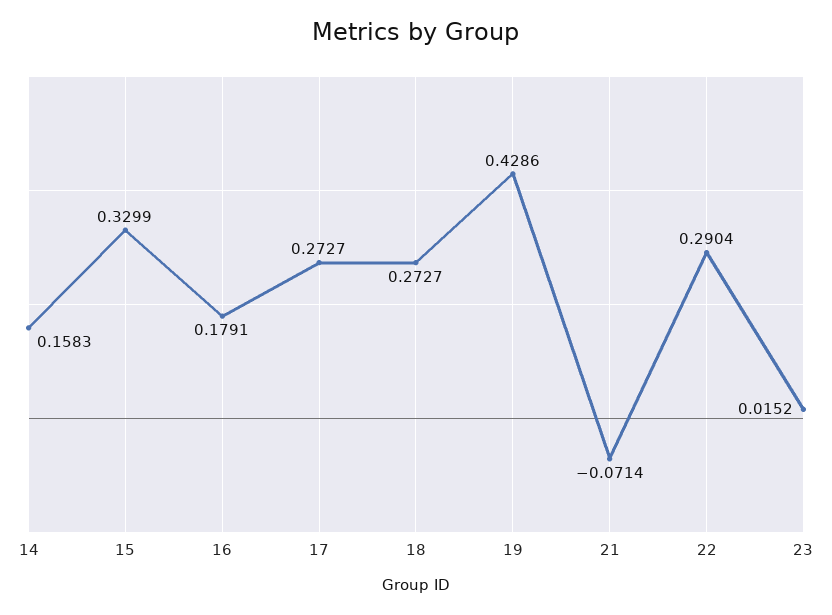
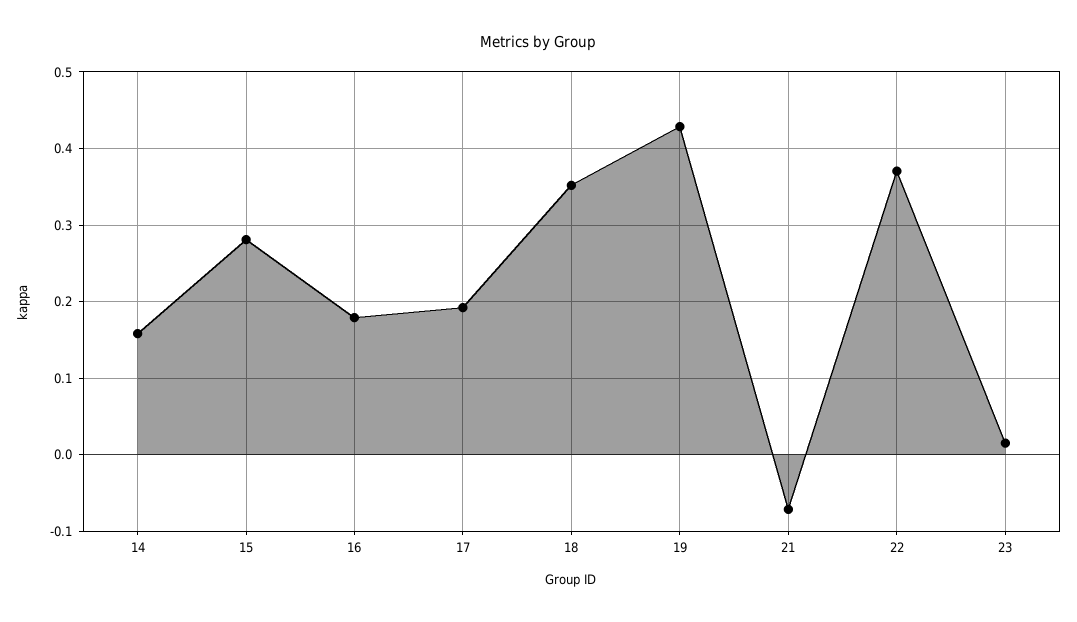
  {
    "14": 0.1583,
-   "15": 0.3299,
+   "15": 0.28,
    "16": 0.1791,
-   "17": 0.2727,
+   "17": 0.19,
-   "18": 0.2727,
+   "18": 0.35,
    "19": 0.4286,
    "21": -0.0714,
-   "22": 0.2904,
+   "22": 0.37,
    "23": 0.0152
  }

